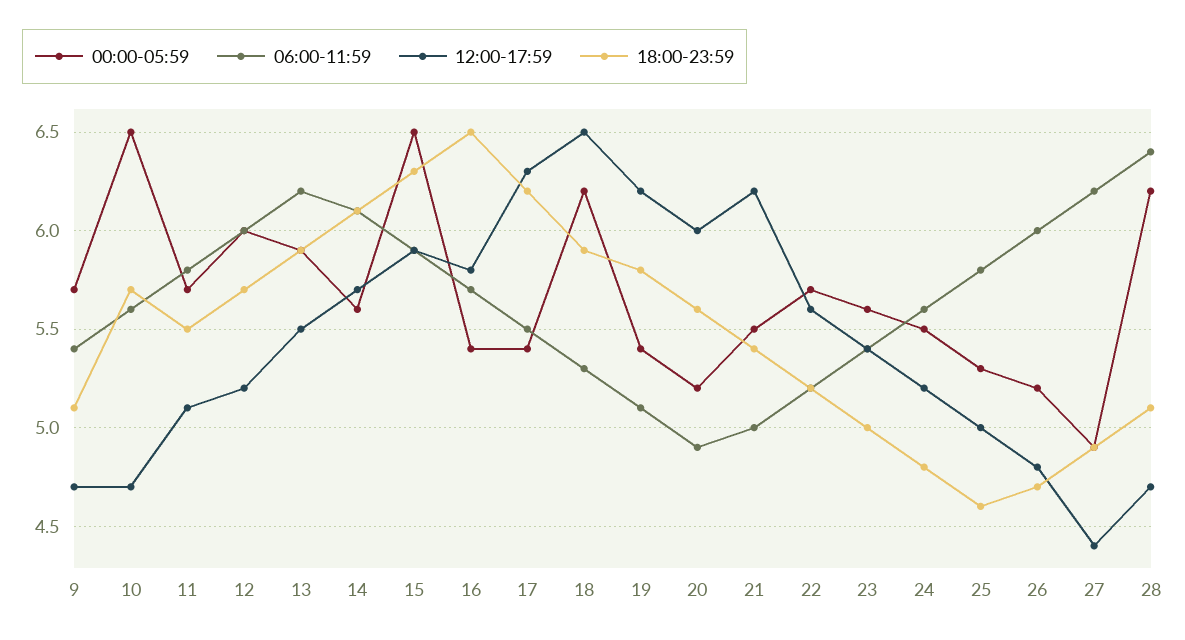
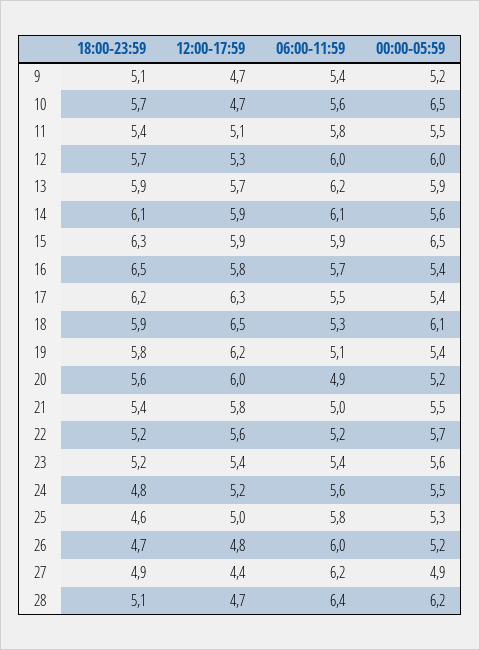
  {
    "00:00-05:59": {
-     "9": 5.7,
+     "9": 5.2,
      "10": 6.5,
-     "11": 5.7,
+     "11": 5.5,
      "12": 6,
      "13": 5.9,
      "14": 5.6,
      "15": 6.5,
      "16": 5.4,
      "17": 5.4,
-     "18": 6.2,
+     "18": 6.1,
      "19": 5.4,
      "20": 5.2,
      "21": 5.5,
      "22": 5.7,
      "23": 5.6,
      "24": 5.5,
      "25": 5.3,
      "26": 5.2,
      "27": 4.9,
      "28": 6.2
    },
    "06:00-11:59": {
      "9": 5.4,
      "10": 5.6,
      "11": 5.8,
      "12": 6,
      "13": 6.2,
      "14": 6.1,
      "15": 5.9,
      "16": 5.7,
      "17": 5.5,
      "18": 5.3,
      "19": 5.1,
      "20": 4.9,
      "21": 5,
      "22": 5.2,
      "23": 5.4,
      "24": 5.6,
      "25": 5.8,
      "26": 6,
      "27": 6.2,
      "28": 6.4
    },
    "12:00-17:59": {
      "9": 4.7,
      "10": 4.7,
      "11": 5.1,
-     "12": 5.2,
+     "12": 5.3,
-     "13": 5.5,
+     "13": 5.7,
-     "14": 5.7,
+     "14": 5.9,
      "15": 5.9,
      "16": 5.8,
      "17": 6.3,
      "18": 6.5,
      "19": 6.2,
      "20": 6,
-     "21": 6.2,
+     "21": 5.8,
      "22": 5.6,
      "23": 5.4,
      "24": 5.2,
      "25": 5,
      "26": 4.8,
      "27": 4.4,
      "28": 4.7
    },
    "18:00-23:59": {
      "9": 5.1,
      "10": 5.7,
-     "11": 5.5,
+     "11": 5.4,
      "12": 5.7,
      "13": 5.9,
      "14": 6.1,
      "15": 6.3,
      "16": 6.5,
      "17": 6.2,
      "18": 5.9,
      "19": 5.8,
      "20": 5.6,
      "21": 5.4,
      "22": 5.2,
-     "23": 5,
+     "23": 5.2,
      "24": 4.8,
      "25": 4.6,
      "26": 4.7,
      "27": 4.9,
      "28": 5.1
    }
  }

